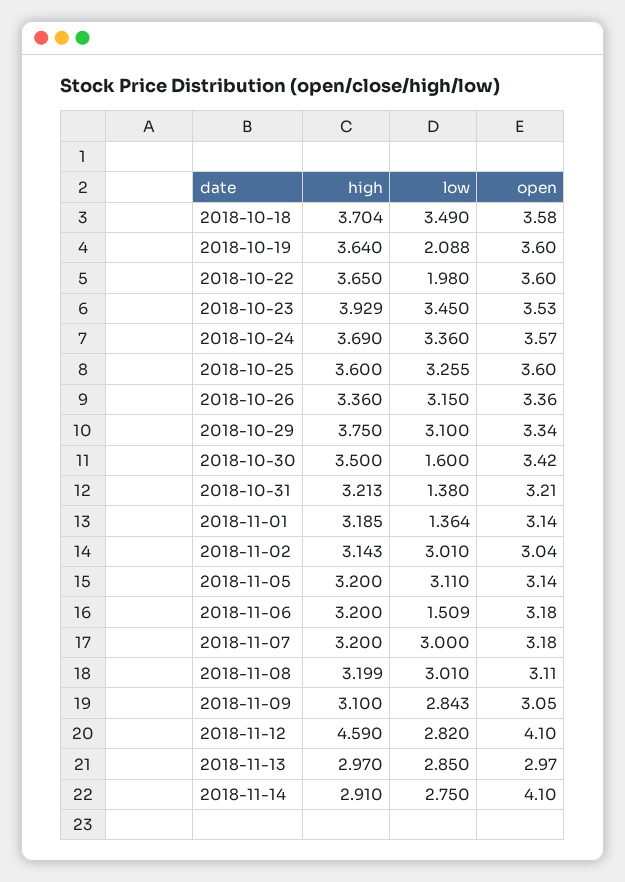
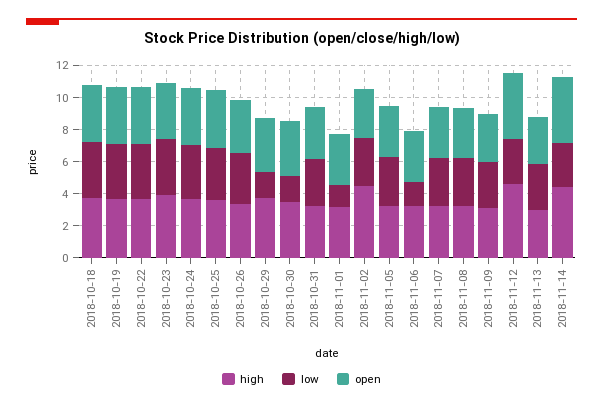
  {
    "high": {
      "2018-10-18": 3.704,
      "2018-10-19": 3.64,
      "2018-10-22": 3.65,
      "2018-10-23": 3.929,
      "2018-10-24": 3.69,
      "2018-10-25": 3.6,
      "2018-10-26": 3.36,
      "2018-10-29": 3.75,
      "2018-10-30": 3.5,
      "2018-10-31": 3.213,
      "2018-11-01": 3.185,
-     "2018-11-02": 3.143,
+     "2018-11-02": 4.5,
      "2018-11-05": 3.2,
      "2018-11-06": 3.2,
      "2018-11-07": 3.2,
      "2018-11-08": 3.199,
      "2018-11-09": 3.1,
      "2018-11-12": 4.59,
      "2018-11-13": 2.97,
-     "2018-11-14": 2.91
+     "2018-11-14": 4.5
    },
    "low": {
      "2018-10-18": 3.49,
-     "2018-10-19": 2.088,
+     "2018-10-19": 3.5,
-     "2018-10-22": 1.98,
+     "2018-10-22": 3.5,
      "2018-10-23": 3.45,
      "2018-10-24": 3.36,
      "2018-10-25": 3.255,
      "2018-10-26": 3.15,
-     "2018-10-29": 3.1,
+     "2018-10-29": 1.5,
      "2018-10-30": 1.6,
-     "2018-10-31": 1.38,
+     "2018-10-31": 3,
      "2018-11-01": 1.364,
      "2018-11-02": 3.01,
      "2018-11-05": 3.11,
      "2018-11-06": 1.509,
      "2018-11-07": 3,
      "2018-11-08": 3.01,
      "2018-11-09": 2.843,
      "2018-11-12": 2.82,
      "2018-11-13": 2.85,
      "2018-11-14": 2.75
    },
    "open": {
      "2018-10-18": 3.58,
      "2018-10-19": 3.6,
      "2018-10-22": 3.6,
      "2018-10-23": 3.53,
      "2018-10-24": 3.57,
      "2018-10-25": 3.6,
      "2018-10-26": 3.36,
      "2018-10-29": 3.34,
      "2018-10-30": 3.42,
      "2018-10-31": 3.21,
      "2018-11-01": 3.14,
      "2018-11-02": 3.04,
      "2018-11-05": 3.14,
      "2018-11-06": 3.18,
      "2018-11-07": 3.18,
      "2018-11-08": 3.11,
      "2018-11-09": 3.05,
      "2018-11-12": 4.1,
      "2018-11-13": 2.97,
      "2018-11-14": 4.1
    }
  }

